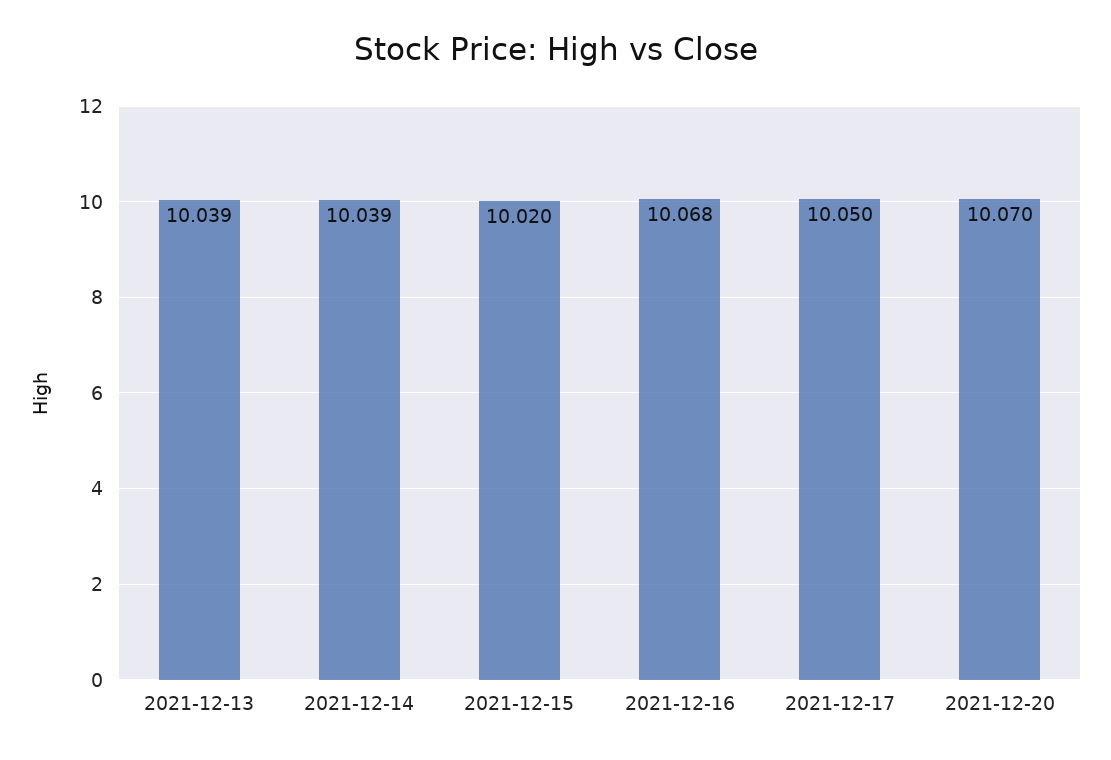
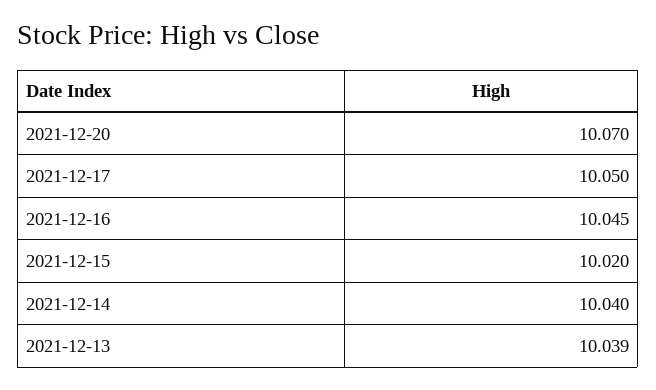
  {
    "2021-12-13": 10.039,
-   "2021-12-14": 10.039,
+   "2021-12-14": 10.04,
    "2021-12-15": 10.02,
-   "2021-12-16": 10.068,
+   "2021-12-16": 10.045,
    "2021-12-17": 10.05,
    "2021-12-20": 10.07
  }

